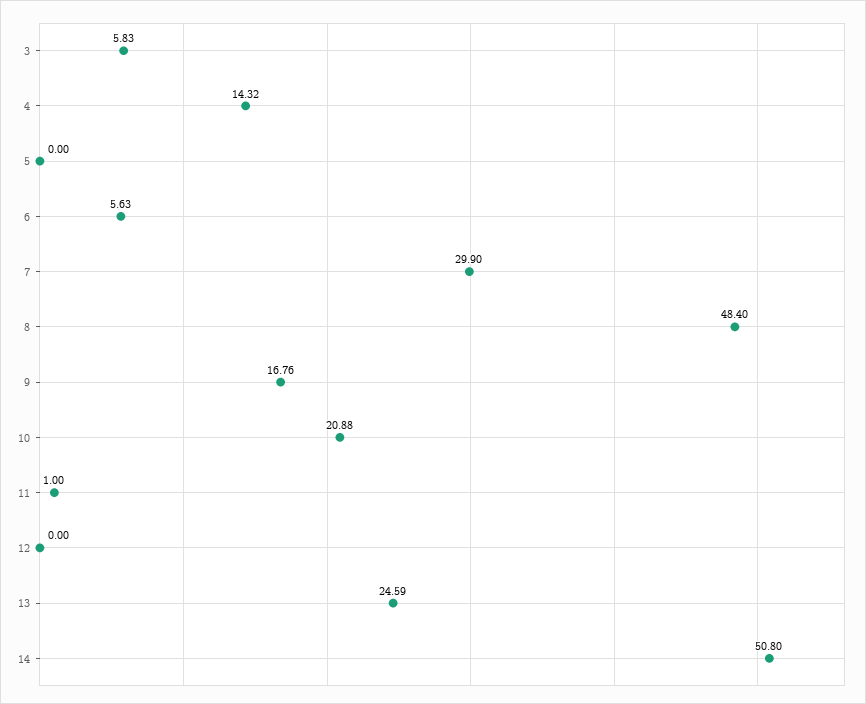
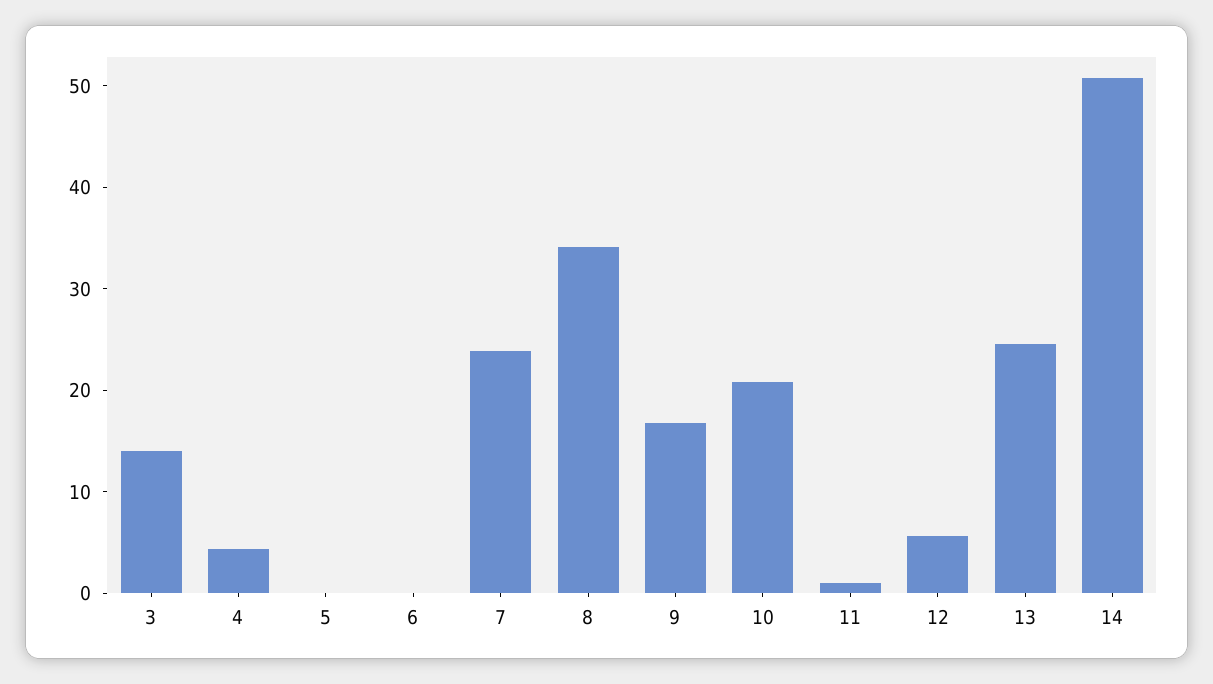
  {
-   "3": 5.83,
+   "3": 14,
-   "4": 14.32,
+   "4": 4,
    "5": 0,
-   "6": 5.63,
+   "6": 0,
-   "7": 29.9,
+   "7": 24,
-   "8": 48.4,
+   "8": 34,
    "9": 16.76,
    "10": 20.88,
    "11": 1,
-   "12": 0,
+   "12": 6,
    "13": 24.59,
    "14": 50.8
  }

